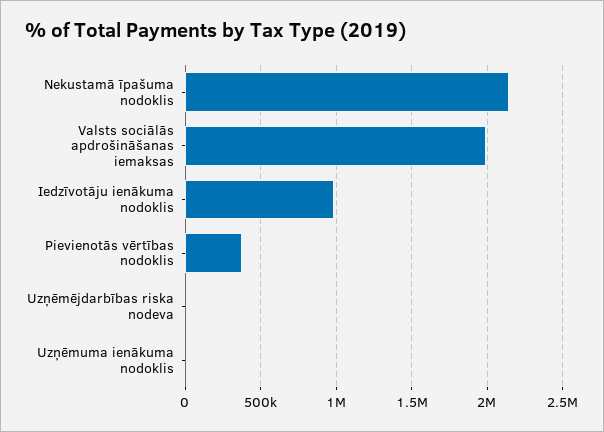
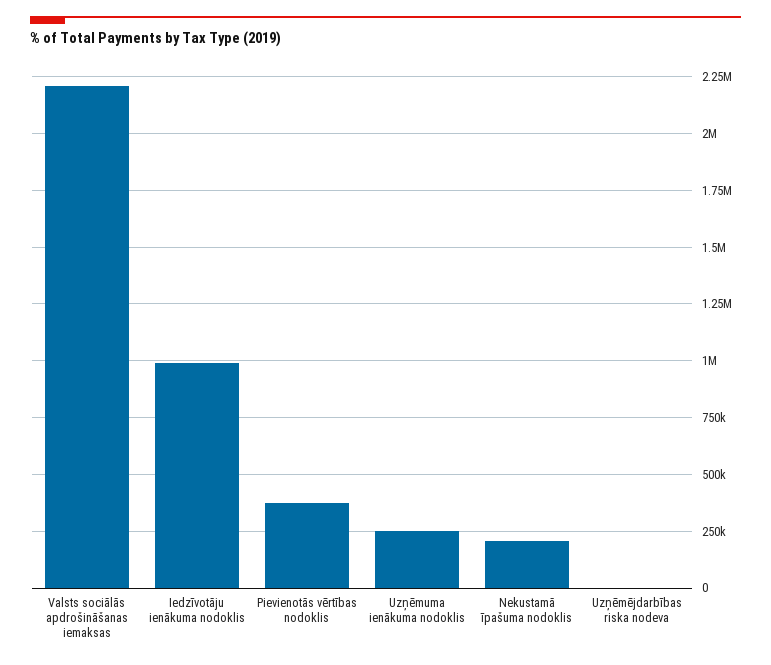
  {
-   "Nekustamā īpašuma nodoklis": 2150000,
+   "Nekustamā īpašuma nodoklis": 200000,
-   "Valsts sociālās apdrošināšanas iemaksas": 2000000,
+   "Valsts sociālās apdrošināšanas iemaksas": 2200000,
    "Iedzīvotāju ienākuma nodoklis": 1000000,
    "Pievienotās vērtības nodoklis": 400000,
    "Uzņēmējdarbības riska nodeva": 0,
-   "Uzņēmuma ienākuma nodoklis": 0
+   "Uzņēmuma ienākuma nodoklis": 250000
  }

